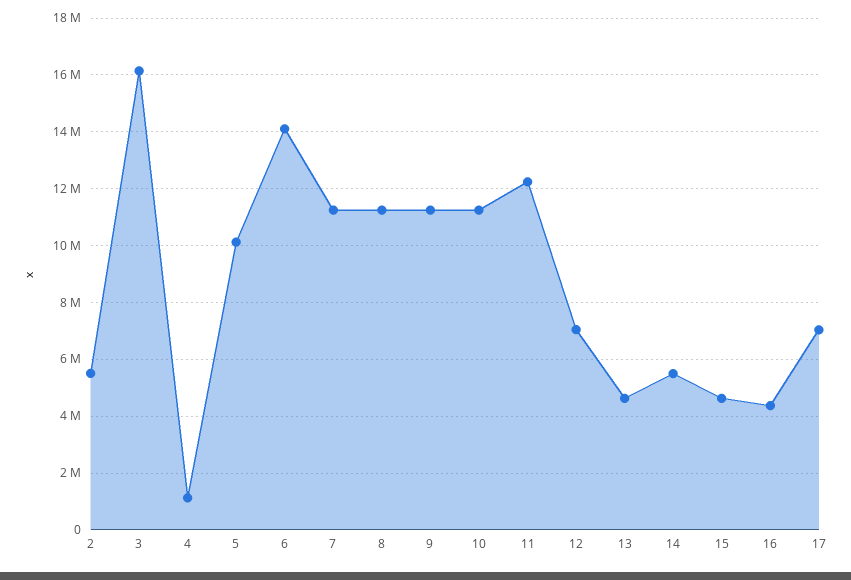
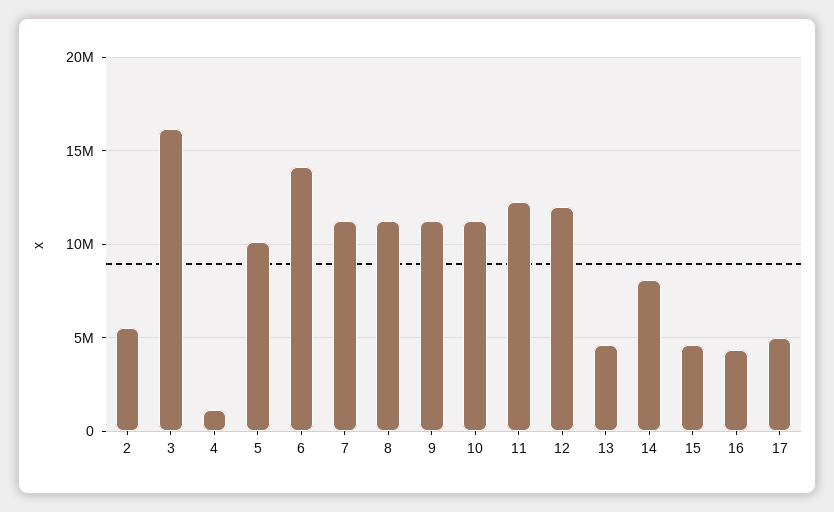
  {
    "2": 5500000,
    "3": 16250000,
    "4": 1000000,
    "5": 10000000,
    "6": 14000000,
    "7": 11250000,
    "8": 11250000,
    "9": 11250000,
    "10": 11250000,
    "11": 12250000,
-   "12": 7000000,
+   "12": 12000000,
    "13": 4500000,
-   "14": 5500000,
+   "14": 8000000,
    "15": 4500000,
    "16": 4250000,
-   "17": 7000000
+   "17": 5000000
  }

